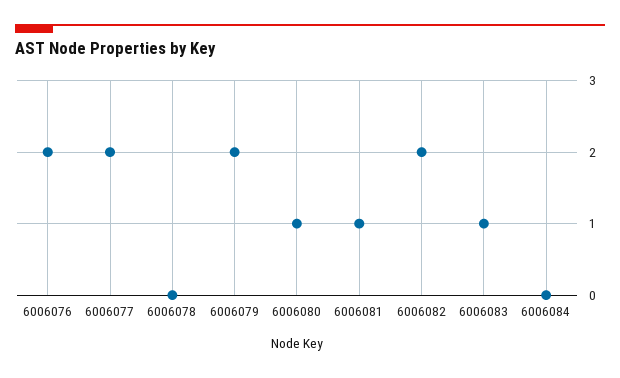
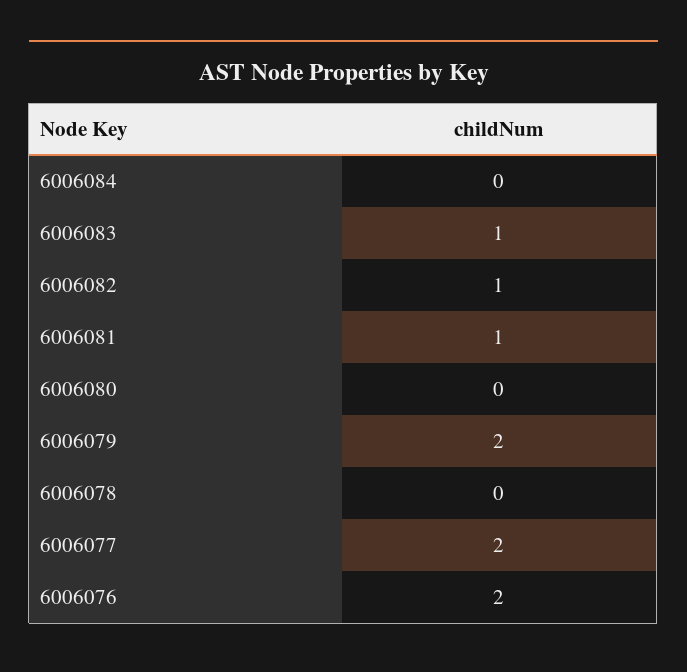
  {
    "6006076": 2,
    "6006077": 2,
    "6006078": 0,
    "6006079": 2,
-   "6006080": 1,
+   "6006080": 0,
    "6006081": 1,
-   "6006082": 2,
+   "6006082": 1,
    "6006083": 1,
    "6006084": 0
  }

